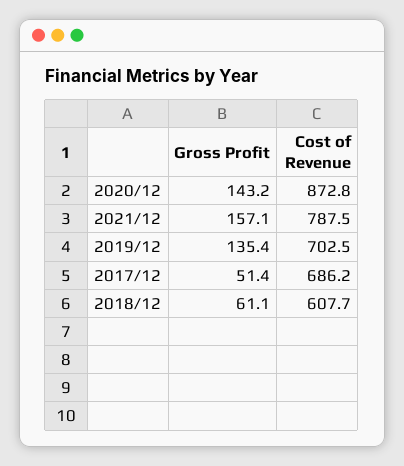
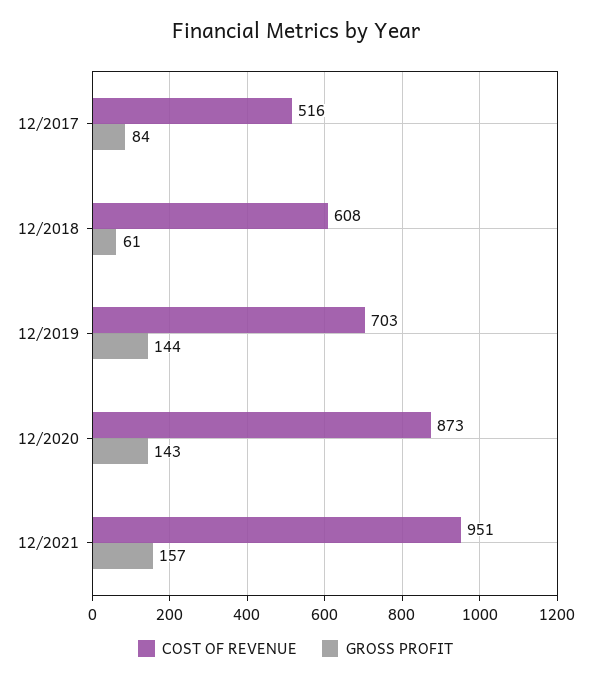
  {
    "Gross Profit": {
      "2020/12": 143.2,
      "2021/12": 157.1,
-     "2019/12": 135.4,
+     "2019/12": 144,
-     "2017/12": 51.4,
+     "2017/12": 84,
      "2018/12": 61.1
    },
    "Cost of Revenue": {
      "2020/12": 872.8,
-     "2021/12": 787.5,
+     "2021/12": 951,
      "2019/12": 702.5,
-     "2017/12": 686.2,
+     "2017/12": 516,
      "2018/12": 607.7
    }
  }

